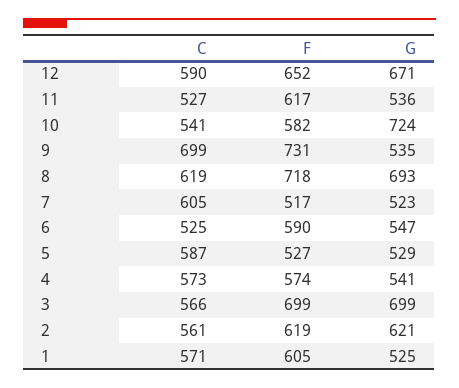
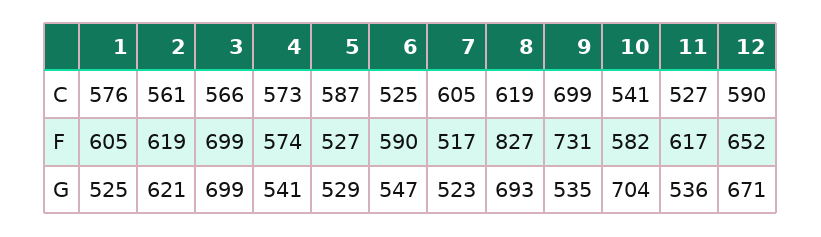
  {
    "C": {
      "12": 590,
      "11": 527,
      "10": 541,
      "9": 699,
      "8": 619,
      "7": 605,
      "6": 525,
      "5": 587,
      "4": 573,
      "3": 566,
      "2": 561,
-     "1": 571
+     "1": 576
    },
    "F": {
      "12": 652,
      "11": 617,
      "10": 582,
      "9": 731,
-     "8": 718,
+     "8": 827,
      "7": 517,
      "6": 590,
      "5": 527,
      "4": 574,
      "3": 699,
      "2": 619,
      "1": 605
    },
    "G": {
      "12": 671,
      "11": 536,
-     "10": 724,
+     "10": 704,
      "9": 535,
      "8": 693,
      "7": 523,
      "6": 547,
      "5": 529,
      "4": 541,
      "3": 699,
      "2": 621,
      "1": 525
    }
  }

